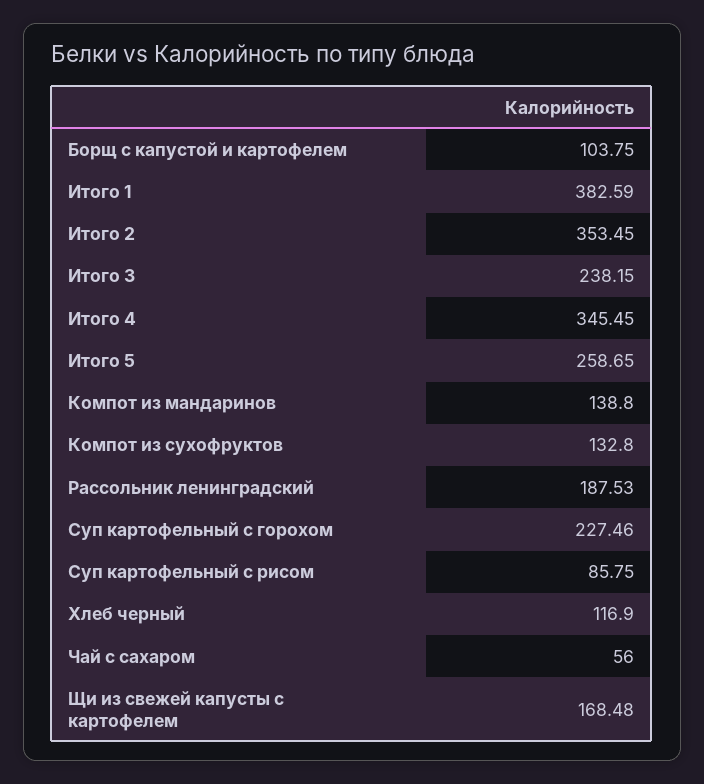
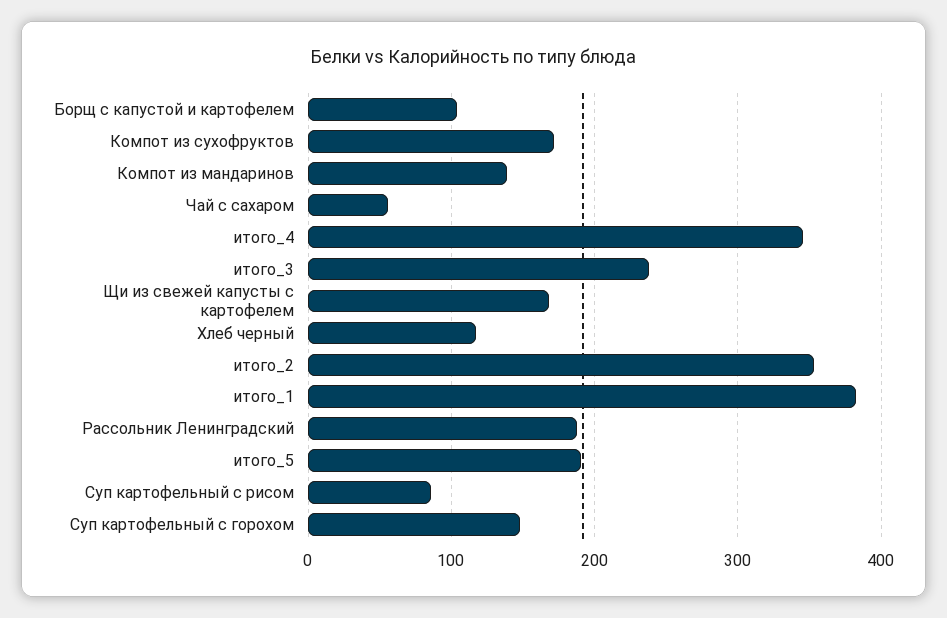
  {
    "Борщ с капустой и картофелем": 103.75,
    "Итого 1": 382.59,
    "Итого 2": 353.45,
    "Итого 3": 238.15,
    "Итого 4": 345.45,
-   "Итого 5": 258.65,
+   "Итого 5": 190,
    "Компот из мандаринов": 138.8,
-   "Компот из сухофруктов": 132.8,
+   "Компот из сухофруктов": 170,
    "Рассольник ленинградский": 187.53,
-   "Суп картофельный с горохом": 227.46,
+   "Суп картофельный с горохом": 150,
    "Суп картофельный с рисом": 85.75,
    "Хлеб черный": 116.9,
    "Чай с сахаром": 56,
    "Щи из свежей капусты с картофелем": 168.48
  }

